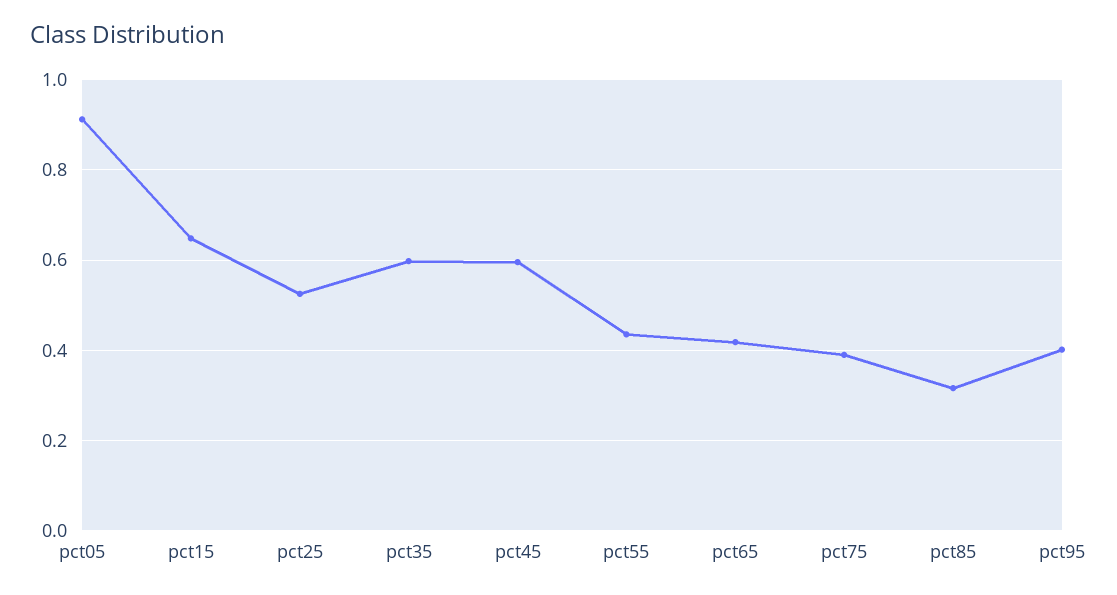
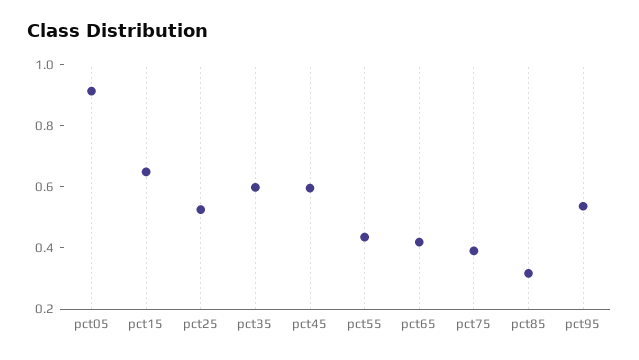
  {
    "pct05": 0.92,
    "pct15": 0.64,
    "pct25": 0.52,
    "pct35": 0.6,
    "pct45": 0.6,
    "pct55": 0.44,
    "pct65": 0.42,
    "pct75": 0.4,
    "pct85": 0.32,
-   "pct95": 0.4
+   "pct95": 0.55
  }

